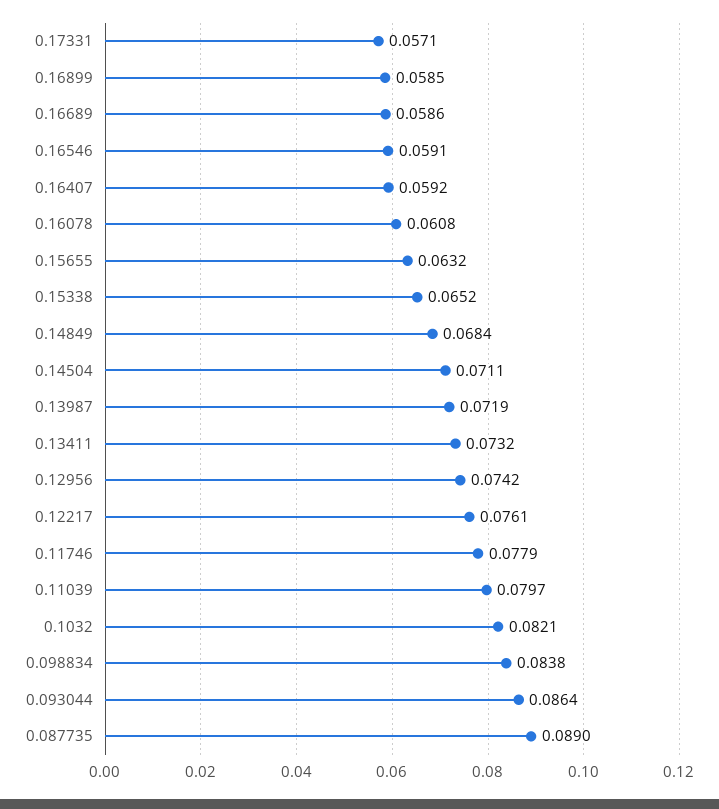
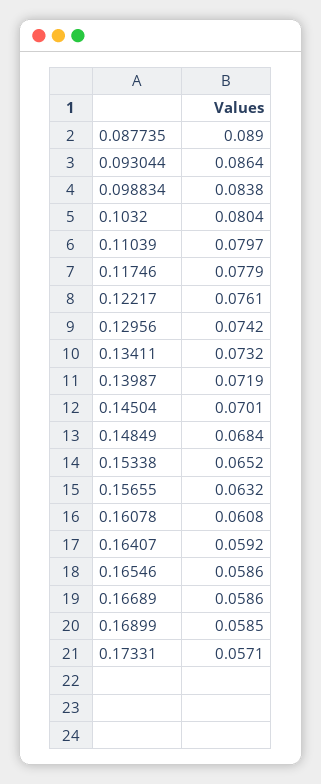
  {
    "0.17331": 0.0571,
    "0.16899": 0.0585,
    "0.16689": 0.0586,
-   "0.16546": 0.0591,
+   "0.16546": 0.0586,
    "0.16407": 0.0592,
    "0.16078": 0.0608,
    "0.15655": 0.0632,
    "0.15338": 0.0652,
    "0.14849": 0.0684,
-   "0.14504": 0.0711,
+   "0.14504": 0.0701,
    "0.13987": 0.0719,
    "0.13411": 0.0732,
    "0.12956": 0.0742,
    "0.12217": 0.0761,
    "0.11746": 0.0779,
    "0.11039": 0.0797,
-   "0.1032": 0.0821,
+   "0.1032": 0.0804,
    "0.098834": 0.0838,
    "0.093044": 0.0864,
    "0.087735": 0.089
  }

